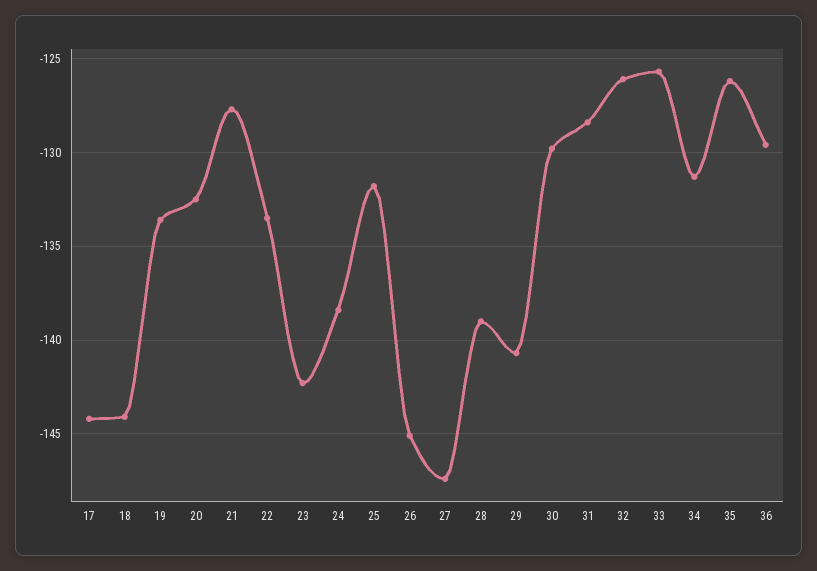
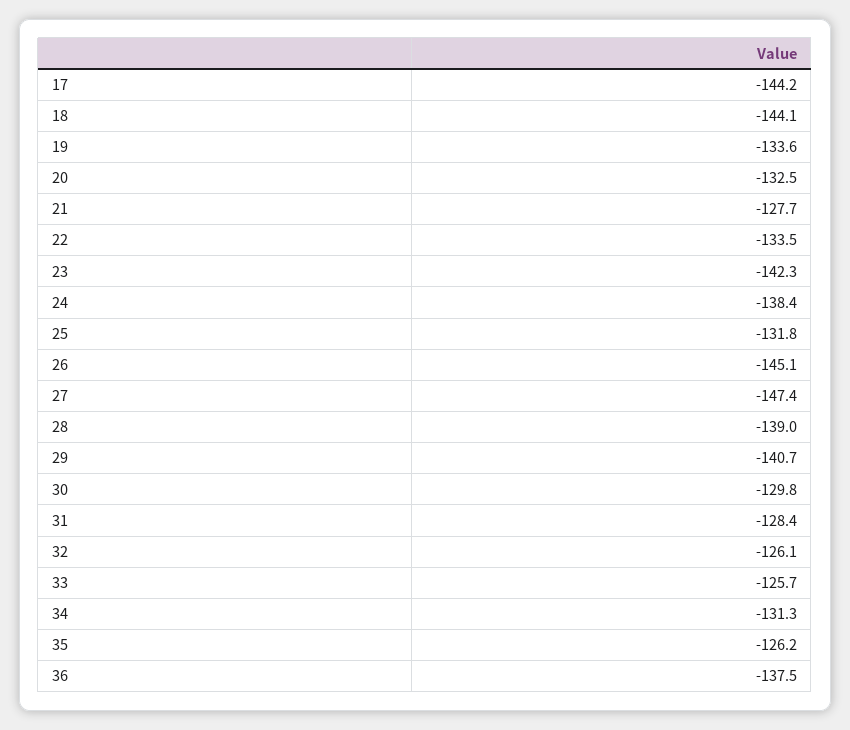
  {
    "17": -144.2,
    "18": -144.1,
    "19": -133.6,
    "20": -132.5,
    "21": -127.7,
    "22": -133.5,
    "23": -142.3,
    "24": -138.4,
    "25": -131.8,
    "26": -145.1,
    "27": -147.4,
    "28": -139,
    "29": -140.7,
    "30": -129.8,
    "31": -128.4,
    "32": -126.1,
    "33": -125.7,
    "34": -131.3,
    "35": -126.2,
-   "36": -129.5
+   "36": -137.5
  }

